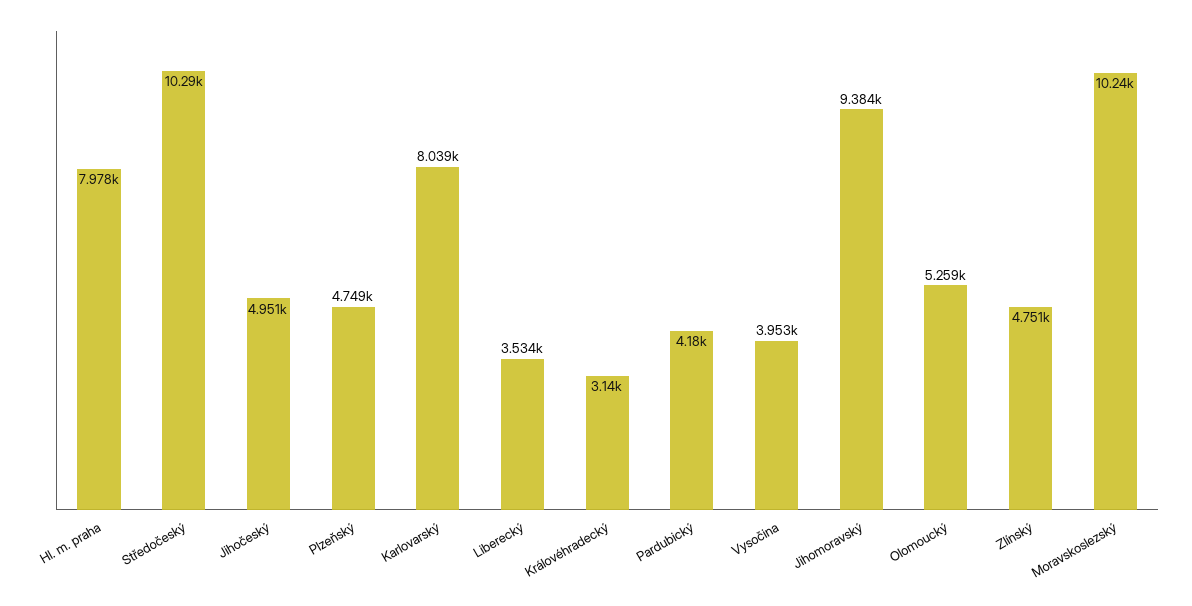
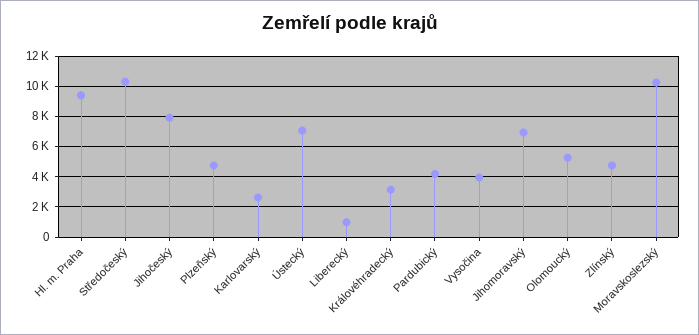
  {
-   "Hl. m. praha": 7978,
+   "Hl. m. praha": 9500,
    "Středočeský": 10290,
-   "Jihočeský": 4951,
+   "Jihočeský": 8000,
    "Plzeňský": 4749,
-   "Karlovarský": 8039,
+   "Karlovarský": 2500,
-   "Liberecký": 3534,
+   "Liberecký": 1000,
    "Královéhradecký": 3140,
    "Pardubický": 4180,
    "Vysočina": 3953,
-   "Jihomoravský": 9384,
+   "Jihomoravský": 7000,
    "Olomoucký": 5259,
    "Zlínský": 4751,
-   "Moravskoslezský": 10240
+   "Moravskoslezský": 10240,
+   "Ústecký": 7000
  }

